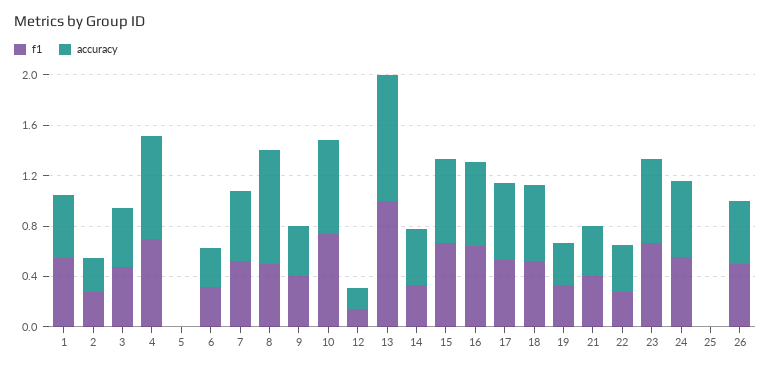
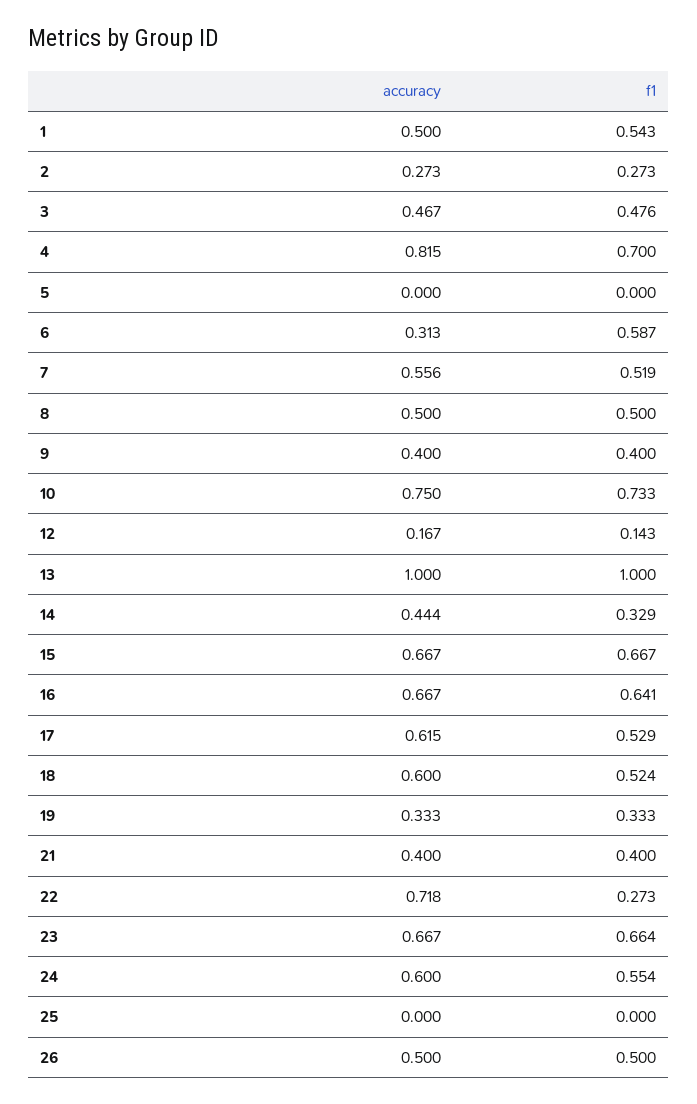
  {
    "f1": {
      "1": 0.543,
      "2": 0.273,
      "3": 0.476,
      "4": 0.7,
      "5": 0,
-     "6": 0.3,
+     "6": 0.587,
      "7": 0.519,
      "8": 0.5,
      "9": 0.4,
      "10": 0.733,
      "12": 0.143,
      "13": 1,
      "14": 0.329,
      "15": 0.667,
      "16": 0.641,
      "17": 0.529,
      "18": 0.524,
      "19": 0.333,
      "21": 0.4,
      "22": 0.273,
      "23": 0.664,
      "24": 0.554,
      "25": 0,
      "26": 0.5
    },
    "accuracy": {
      "1": 0.5,
      "2": 0.273,
      "3": 0.467,
      "4": 0.815,
      "5": 0,
      "6": 0.313,
      "7": 0.556,
-     "8": 0.9,
+     "8": 0.5,
      "9": 0.4,
      "10": 0.75,
      "12": 0.167,
      "13": 1,
      "14": 0.444,
      "15": 0.667,
      "16": 0.667,
      "17": 0.615,
      "18": 0.6,
      "19": 0.333,
      "21": 0.4,
-     "22": 0.4,
+     "22": 0.718,
      "23": 0.667,
      "24": 0.6,
      "25": 0,
      "26": 0.5
    }
  }

